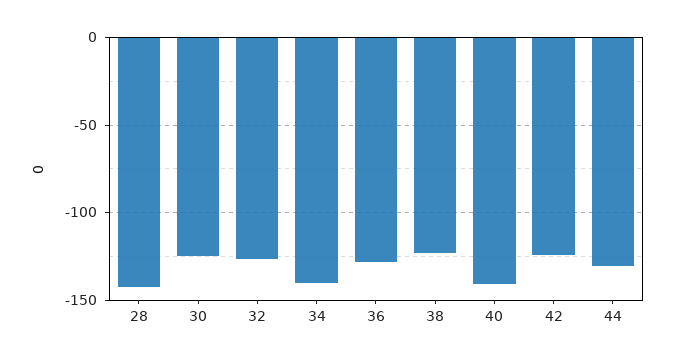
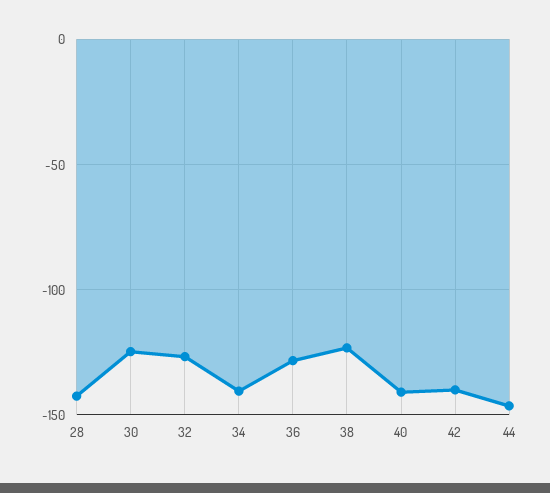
  {
    "28": -145,
    "30": -125,
    "32": -125,
    "34": -140,
    "36": -130,
    "38": -125,
    "40": -140,
-   "42": -125,
+   "42": -140,
-   "44": -130
+   "44": -145
  }

